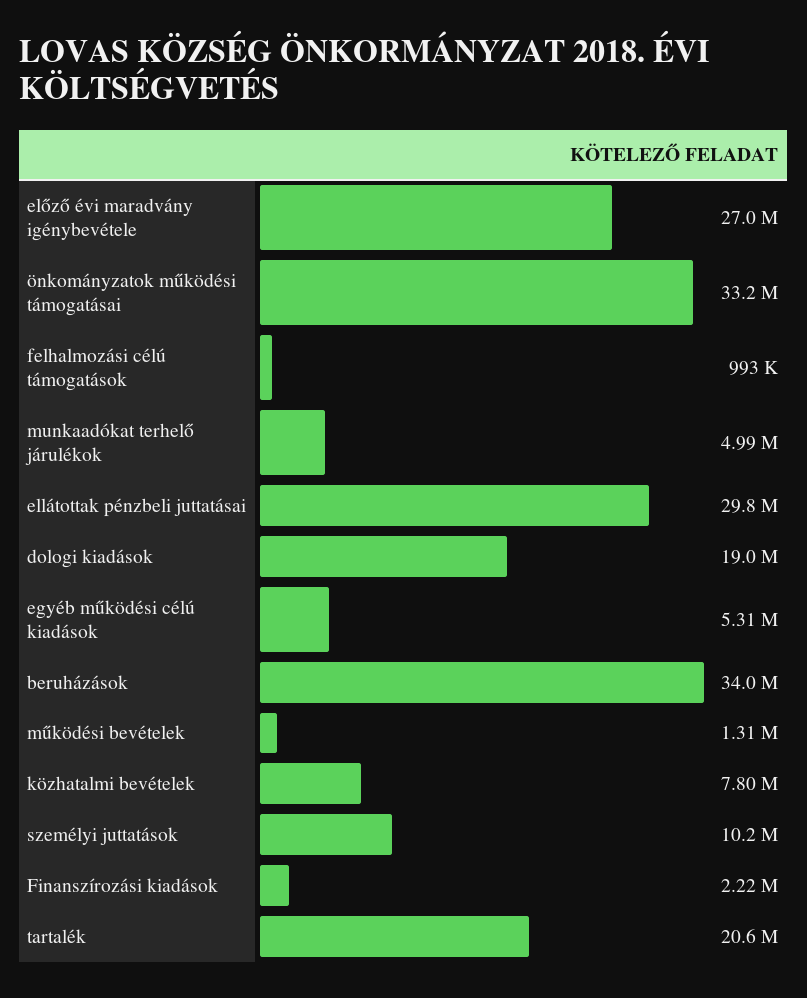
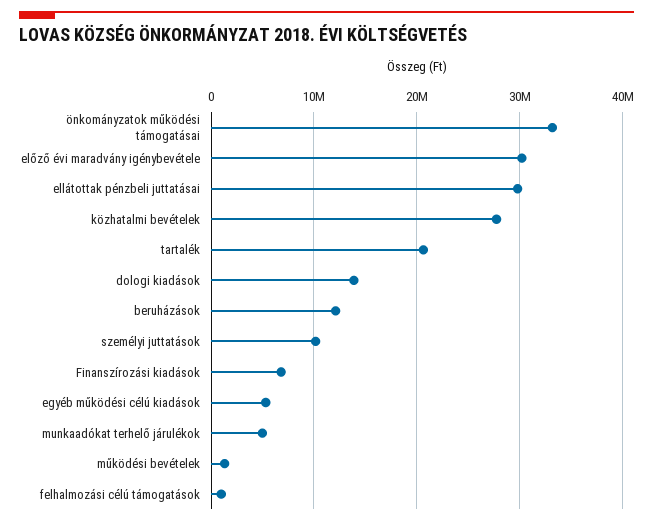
  {
-   "előző évi maradvány igénybevétele": 27000000,
+   "előző évi maradvány igénybevétele": 30000000,
    "önkományzatok működési támogatásai": 33200000,
    "felhalmozási célú támogatások": 993000,
    "munkaadókat terhelő járulékok": 4990000,
    "ellátottak pénzbeli juttatásai": 29800000,
-   "dologi kiadások": 19000000,
+   "dologi kiadások": 14000000,
    "egyéb működési célú kiadások": 5310000,
-   "beruházások": 34000000,
+   "beruházások": 12000000,
    "működési bevételek": 1310000,
-   "közhatalmi bevételek": 7800000,
+   "közhatalmi bevételek": 28000000,
    "személyi juttatások": 10200000,
-   "Finanszírozási kiadások": 2220000,
+   "Finanszírozási kiadások": 7000000,
    "tartalék": 20600000
  }

